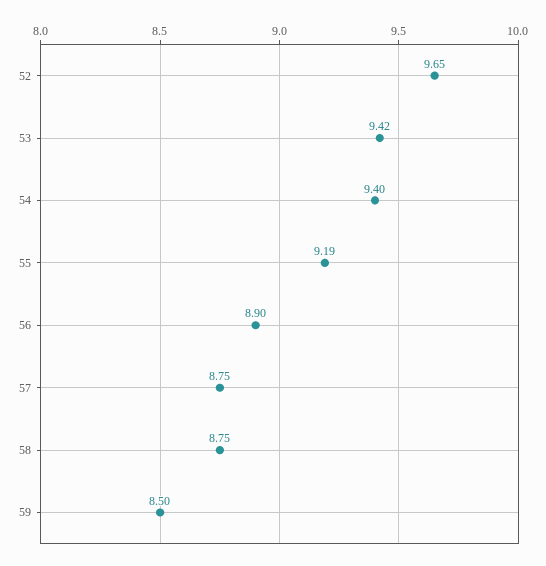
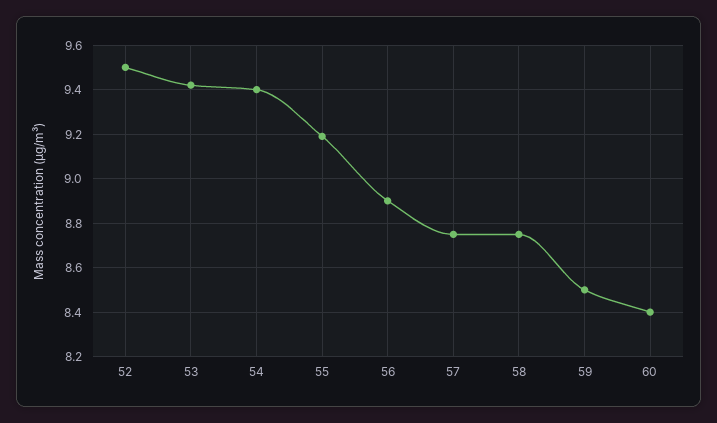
  {
-   "52": 9.65,
+   "52": 9.5,
    "53": 9.42,
    "54": 9.4,
    "55": 9.19,
    "56": 8.9,
    "57": 8.75,
    "58": 8.75,
-   "59": 8.5
+   "59": 8.5,
+   "60": 8.4
  }

